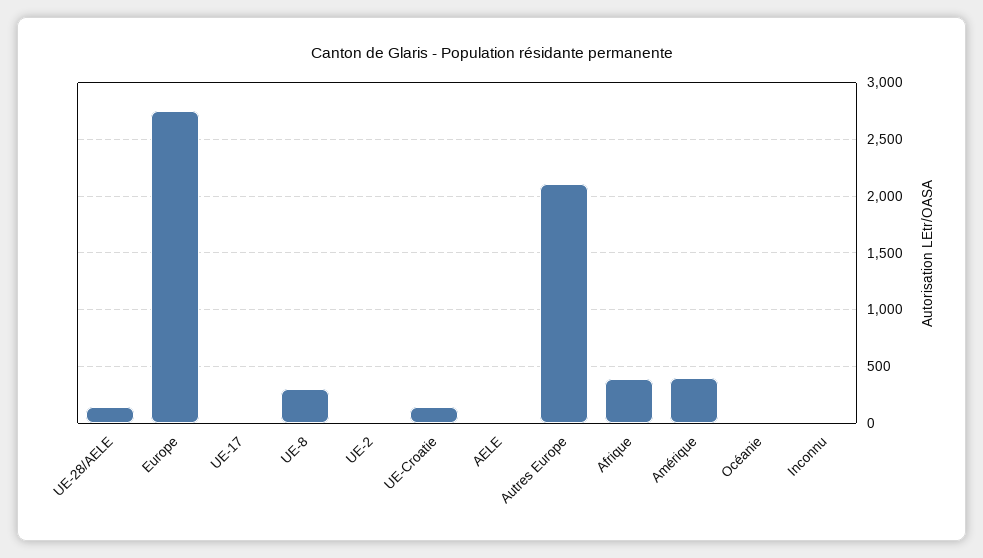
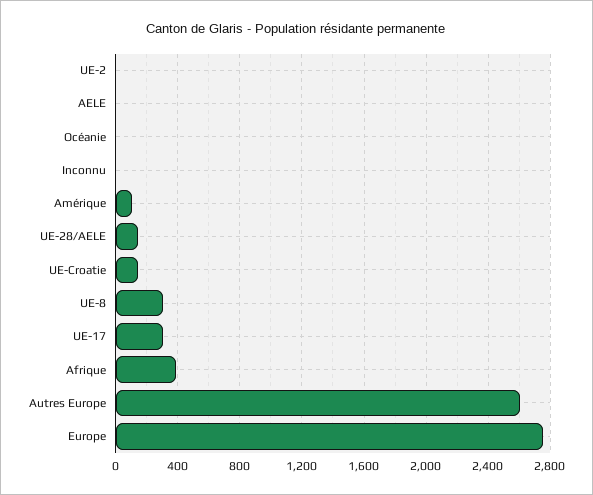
  {
    "UE-28/AELE": 150,
    "Europe": 2750,
-   "UE-17": 0,
+   "UE-17": 300,
    "UE-8": 300,
    "UE-2": 0,
    "UE-Croatie": 150,
    "AELE": 0,
-   "Autres Europe": 2100,
+   "Autres Europe": 2600,
    "Afrique": 400,
-   "Amérique": 400,
+   "Amérique": 100,
    "Océanie": 0,
    "Inconnu": 0
  }

